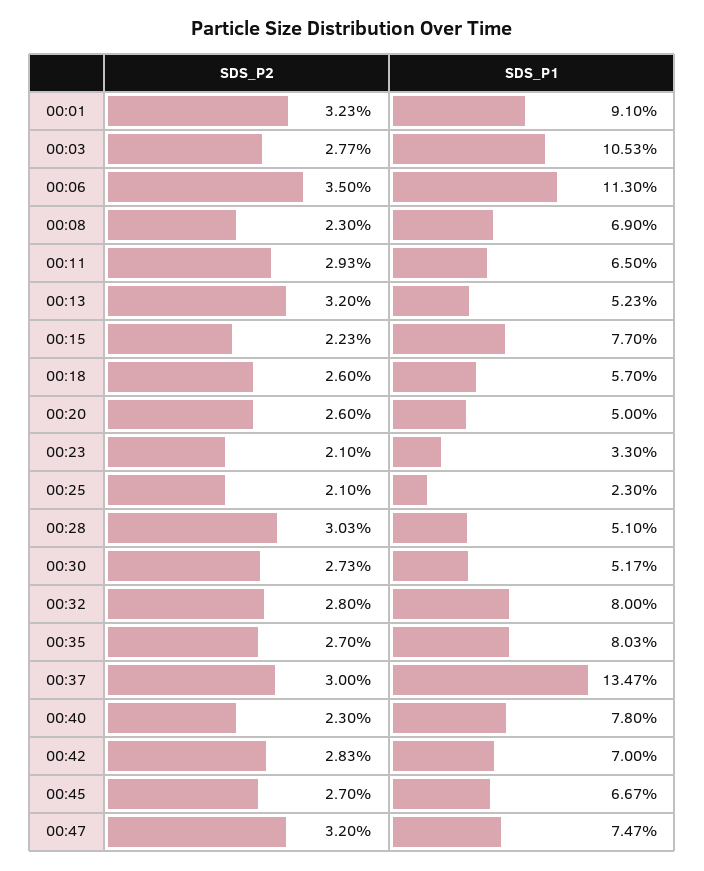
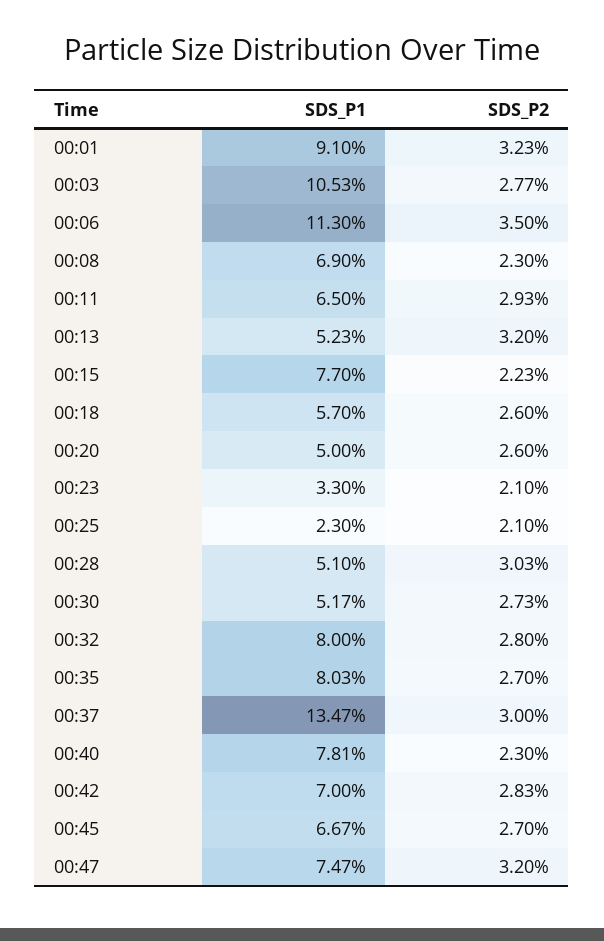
  {
    "SDS_P2": {
      "00:01": 3.23,
      "00:03": 2.77,
      "00:06": 3.5,
      "00:08": 2.3,
      "00:11": 2.93,
      "00:13": 3.2,
      "00:15": 2.23,
      "00:18": 2.6,
      "00:20": 2.6,
      "00:23": 2.1,
      "00:25": 2.1,
      "00:28": 3.03,
      "00:30": 2.73,
      "00:32": 2.8,
      "00:35": 2.7,
      "00:37": 3,
      "00:40": 2.3,
      "00:42": 2.83,
      "00:45": 2.7,
      "00:47": 3.2
    },
    "SDS_P1": {
      "00:01": 9.1,
      "00:03": 10.53,
      "00:06": 11.3,
      "00:08": 6.9,
      "00:11": 6.5,
      "00:13": 5.23,
      "00:15": 7.7,
      "00:18": 5.7,
      "00:20": 5,
      "00:23": 3.3,
      "00:25": 2.3,
      "00:28": 5.1,
      "00:30": 5.17,
      "00:32": 8,
      "00:35": 8.03,
      "00:37": 13.47,
-     "00:40": 7.8,
+     "00:40": 7.81,
      "00:42": 7,
      "00:45": 6.67,
      "00:47": 7.47
    }
  }

